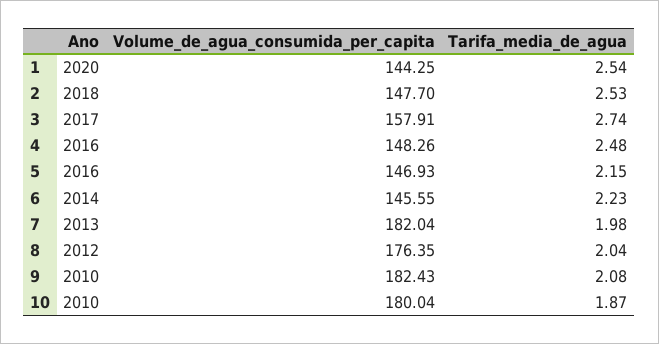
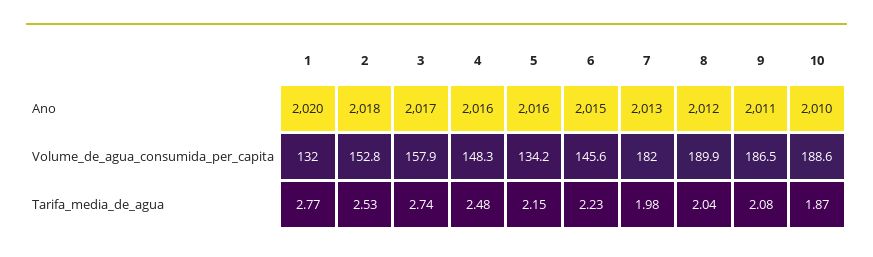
  {
    "Ano": {
      "1": 2020,
      "2": 2018,
      "3": 2017,
      "4": 2016,
      "5": 2016,
-     "6": 2014,
+     "6": 2015,
      "7": 2013,
      "8": 2012,
-     "9": 2010,
+     "9": 2011,
      "10": 2010
    },
    "Volume_de_agua_consumida_per_capita": {
-     "1": 144.25,
+     "1": 132,
-     "2": 147.7,
+     "2": 152.8,
      "3": 157.91,
      "4": 148.26,
-     "5": 146.93,
+     "5": 134.2,
      "6": 145.55,
      "7": 182.04,
-     "8": 176.35,
+     "8": 189.9,
-     "9": 182.43,
+     "9": 186.5,
-     "10": 180.04
+     "10": 188.6
    },
    "Tarifa_media_de_agua": {
-     "1": 2.54,
+     "1": 2.77,
      "2": 2.53,
      "3": 2.74,
      "4": 2.48,
      "5": 2.15,
      "6": 2.23,
      "7": 1.98,
      "8": 2.04,
      "9": 2.08,
      "10": 1.87
    }
  }

